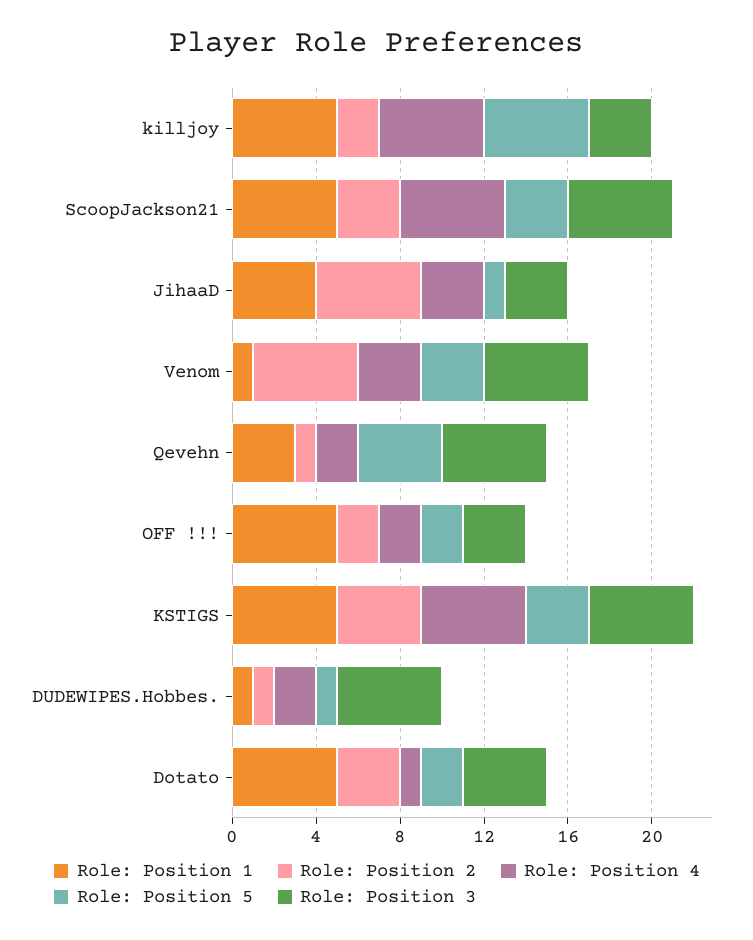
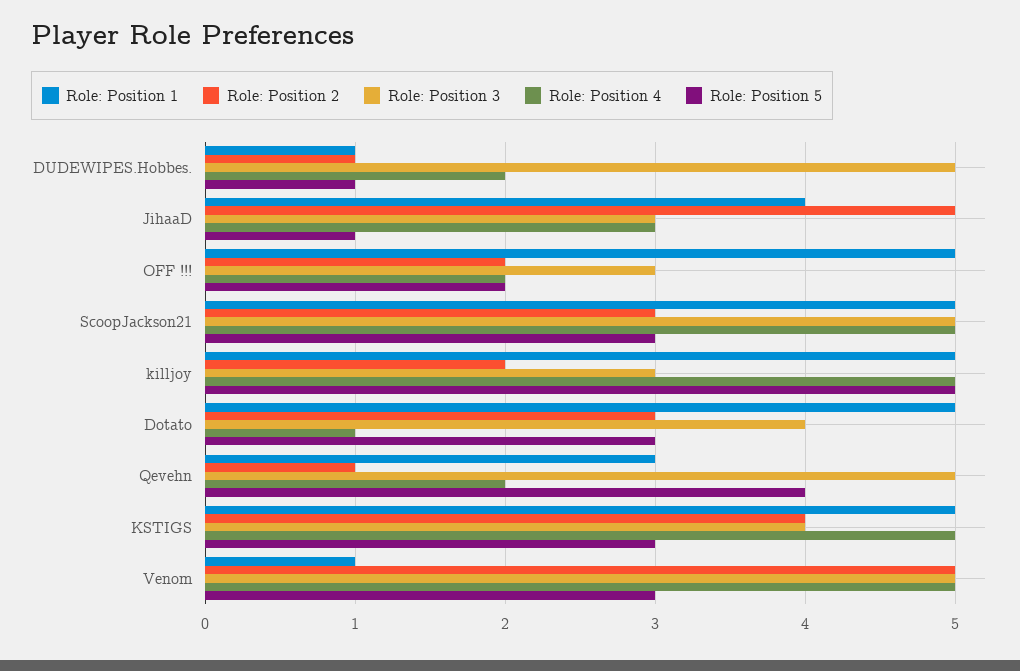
  {
    "Role: Position 1": {
      "killjoy": 5,
      "ScoopJackson21": 5,
      "JihaaD": 4,
      "Venom": 1,
      "Qevehn": 3,
      "OFF !!!": 5,
      "KSTIGS": 5,
      "DUDEWIPES.Hobbes.": 1,
      "Dotato": 5
    },
    "Role: Position 2": {
      "killjoy": 2,
      "ScoopJackson21": 3,
      "JihaaD": 5,
      "Venom": 5,
      "Qevehn": 1,
      "OFF !!!": 2,
      "KSTIGS": 4,
      "DUDEWIPES.Hobbes.": 1,
      "Dotato": 3
    },
    "Role: Position 4": {
      "killjoy": 5,
      "ScoopJackson21": 5,
      "JihaaD": 3,
-     "Venom": 3,
+     "Venom": 5,
      "Qevehn": 2,
      "OFF !!!": 2,
      "KSTIGS": 5,
      "DUDEWIPES.Hobbes.": 2,
      "Dotato": 1
    },
    "Role: Position 5": {
      "killjoy": 5,
      "ScoopJackson21": 3,
      "JihaaD": 1,
      "Venom": 3,
      "Qevehn": 4,
      "OFF !!!": 2,
      "KSTIGS": 3,
      "DUDEWIPES.Hobbes.": 1,
-     "Dotato": 2
+     "Dotato": 3
    },
    "Role: Position 3": {
      "killjoy": 3,
      "ScoopJackson21": 5,
      "JihaaD": 3,
      "Venom": 5,
      "Qevehn": 5,
      "OFF !!!": 3,
-     "KSTIGS": 5,
+     "KSTIGS": 4,
      "DUDEWIPES.Hobbes.": 5,
      "Dotato": 4
    }
  }

